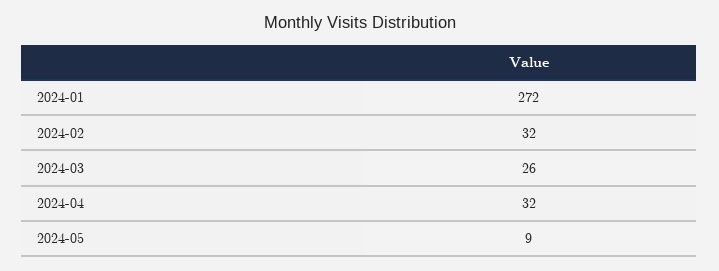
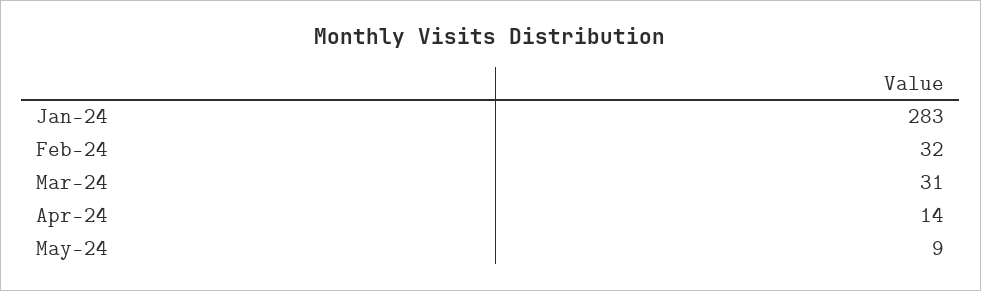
  {
-   "2024-01": 272,
+   "2024-01": 283,
    "2024-02": 32,
-   "2024-03": 26,
+   "2024-03": 31,
-   "2024-04": 32,
+   "2024-04": 14,
    "2024-05": 9
  }

